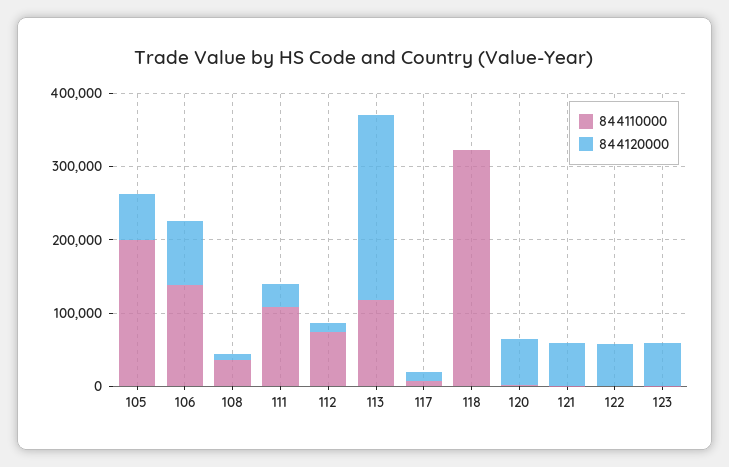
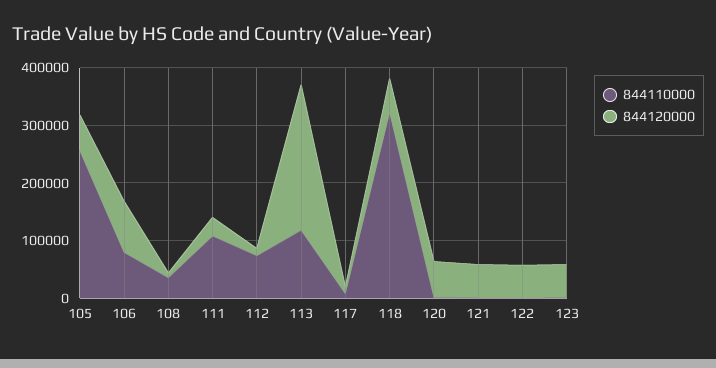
  {
    "844110000": {
-     "105": 200000,
+     "105": 260000,
-     "106": 140000,
+     "106": 80000,
      "108": 40000,
      "111": 100000,
      "112": 80000,
      "113": 120000,
      "117": 0,
      "118": 320000,
      "120": 0,
      "121": 0,
      "122": 0,
      "123": 0
    },
    "844120000": {
      "105": 60000,
      "106": 80000,
      "108": 0,
      "111": 40000,
      "112": 20000,
      "113": 260000,
      "117": 20000,
-     "118": 0,
+     "118": 60000,
      "120": 60000,
      "121": 60000,
      "122": 60000,
      "123": 60000
    }
  }

